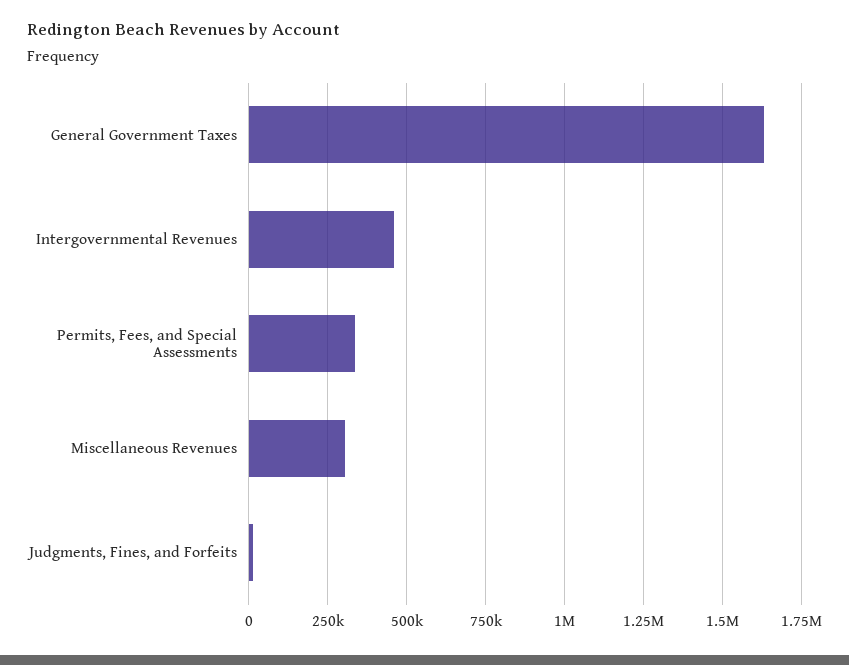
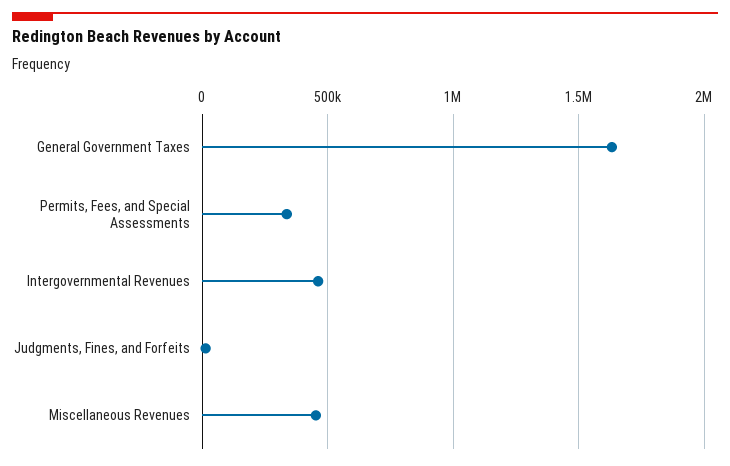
  {
    "General Government Taxes": 1625000,
    "Intergovernmental Revenues": 450000,
    "Permits, Fees, and Special Assessments": 325000,
-   "Miscellaneous Revenues": 300000,
+   "Miscellaneous Revenues": 450000,
    "Judgments, Fines, and Forfeits": 25000
  }

